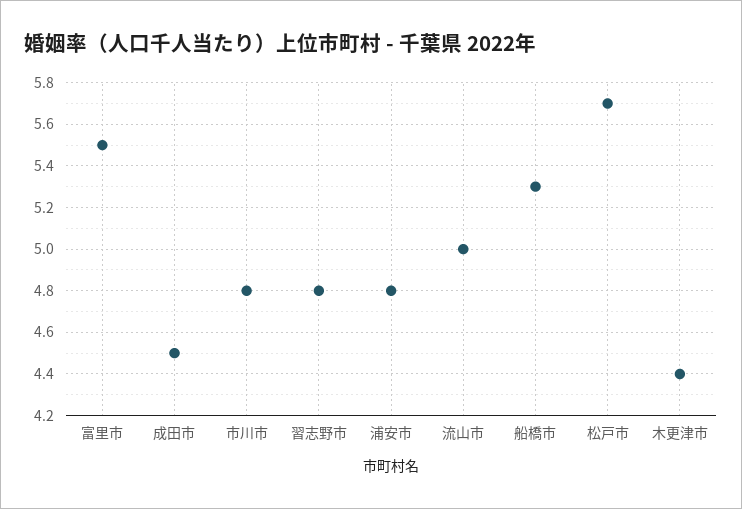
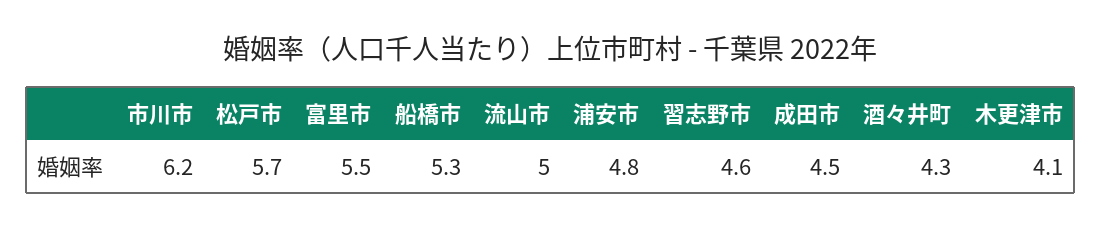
  {
    "富里市": 5.5,
    "成田市": 4.5,
-   "市川市": 4.8,
+   "市川市": 6.2,
-   "習志野市": 4.8,
+   "習志野市": 4.6,
    "浦安市": 4.8,
    "流山市": 5,
    "船橋市": 5.3,
    "松戸市": 5.7,
-   "木更津市": 4.4
+   "木更津市": 4.1,
+   "酒々井町": 4.3
  }

